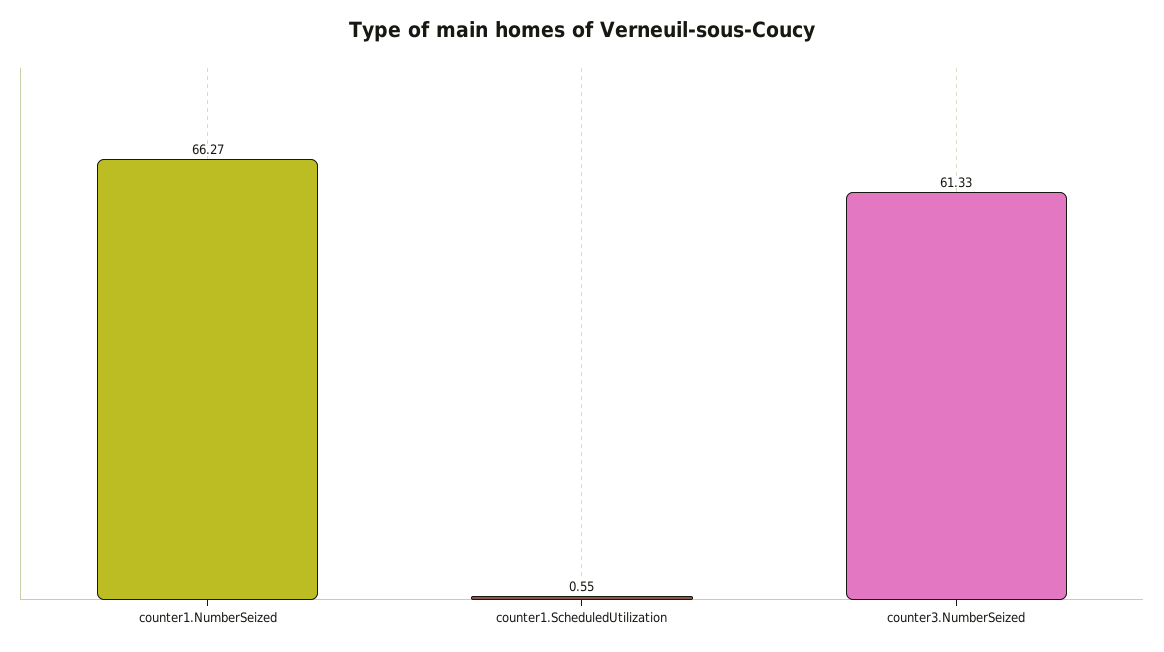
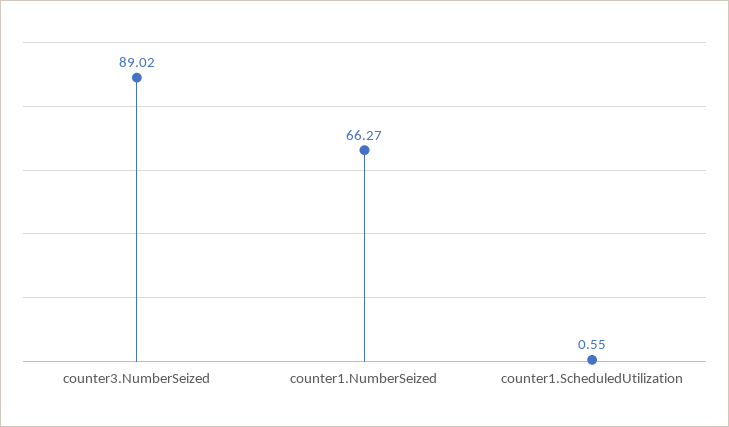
  {
    "counter1.NumberSeized": 66.27,
    "counter1.ScheduledUtilization": 0.55,
-   "counter3.NumberSeized": 61.33
+   "counter3.NumberSeized": 89.02
  }

